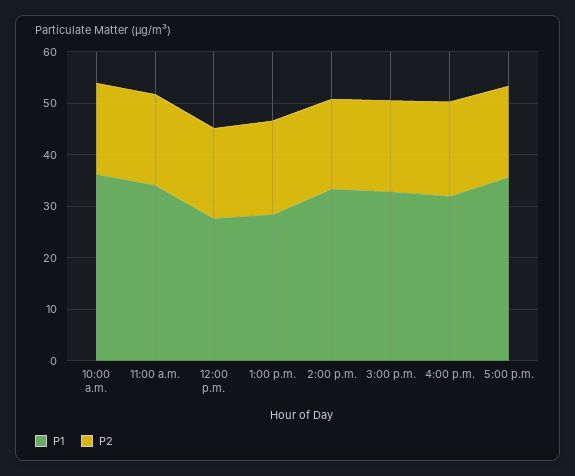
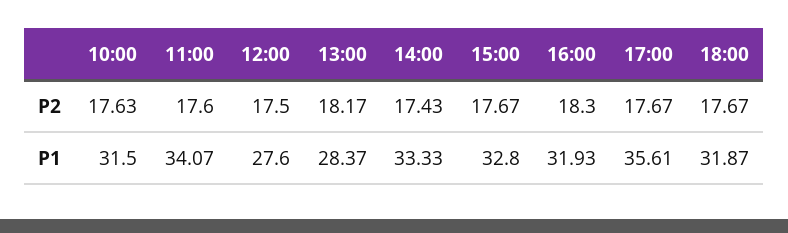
  {
    "P1": {
-     "10:00 a.m.": 36,
+     "10:00 a.m.": 31.5,
      "11:00 a.m.": 34.07,
      "12:00 p.m.": 27.6,
      "1:00 p.m.": 28.37,
      "2:00 p.m.": 33.33,
      "3:00 p.m.": 32.8,
      "4:00 p.m.": 31.93,
-     "5:00 p.m.": 35.61
+     "5:00 p.m.": 35.61,
+     "18:00": 31.87
    },
    "P2": {
      "10:00 a.m.": 17.63,
      "11:00 a.m.": 17.6,
      "12:00 p.m.": 17.5,
      "1:00 p.m.": 18.17,
      "2:00 p.m.": 17.43,
      "3:00 p.m.": 17.67,
      "4:00 p.m.": 18.3,
-     "5:00 p.m.": 17.67
+     "5:00 p.m.": 17.67,
+     "18:00": 17.67
    }
  }

